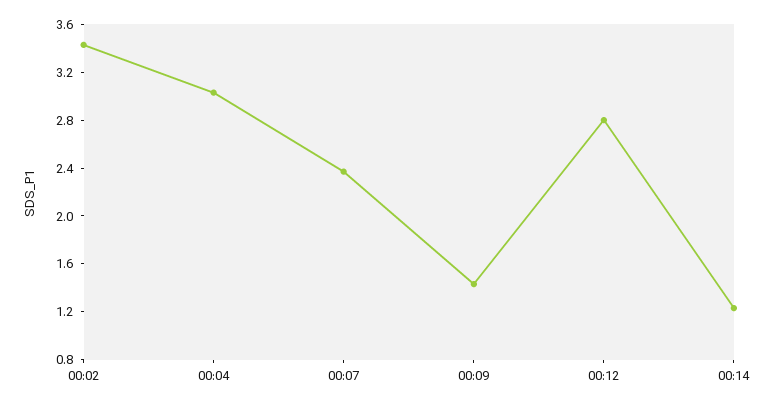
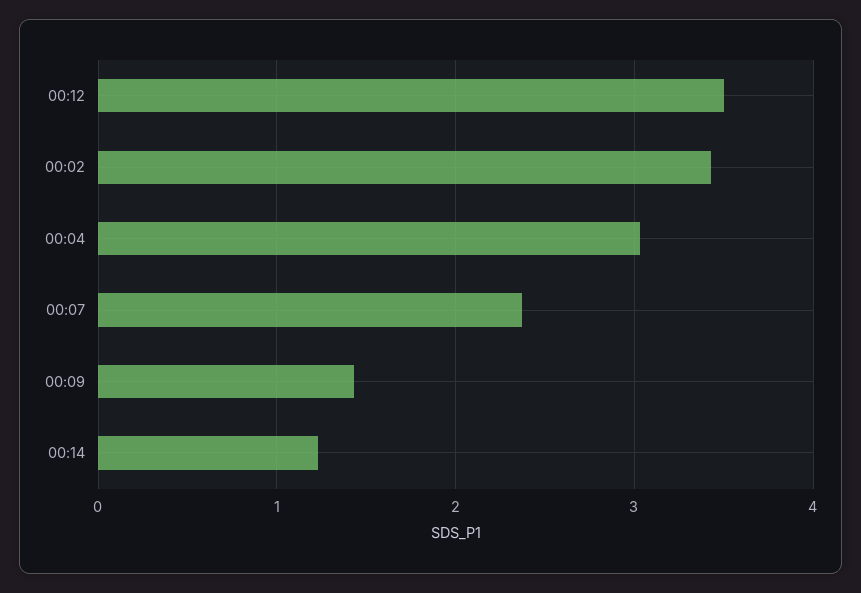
  {
    "00:02": 3.4,
    "00:04": 3,
    "00:07": 2.4,
    "00:09": 1.4,
-   "00:12": 2.8,
+   "00:12": 3.5,
    "00:14": 1.2
  }

